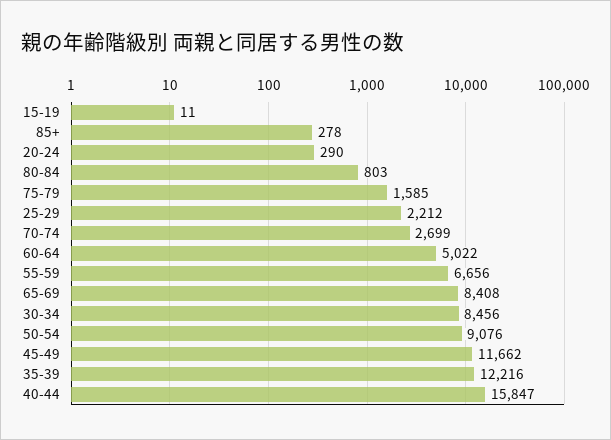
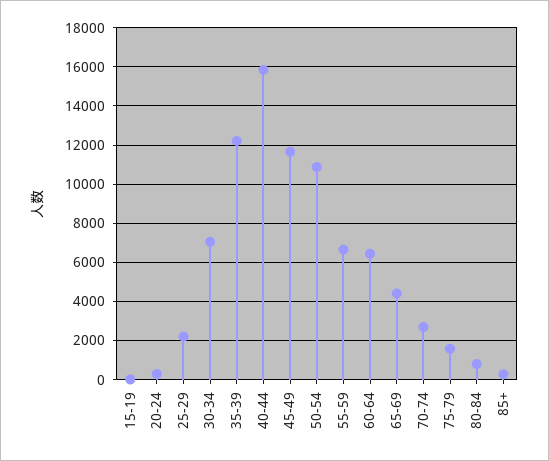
  {
    "15-19": 11,
    "85+": 278,
    "20-24": 290,
    "80-84": 803,
    "75-79": 1585,
    "25-29": 2212,
    "70-74": 2699,
-   "60-64": 5022,
+   "60-64": 6500,
    "55-59": 6656,
-   "65-69": 8408,
+   "65-69": 4500,
-   "30-34": 8456,
+   "30-34": 7000,
-   "50-54": 9076,
+   "50-54": 11000,
    "45-49": 11662,
    "35-39": 12216,
    "40-44": 15847
  }

